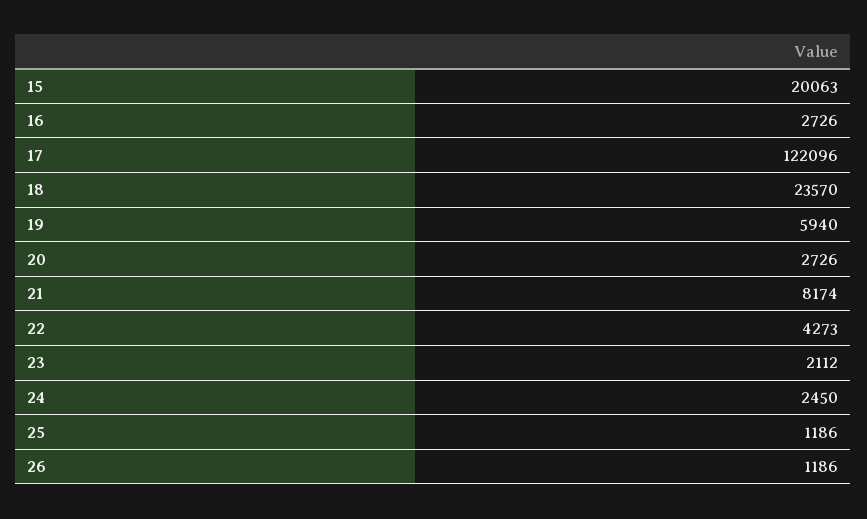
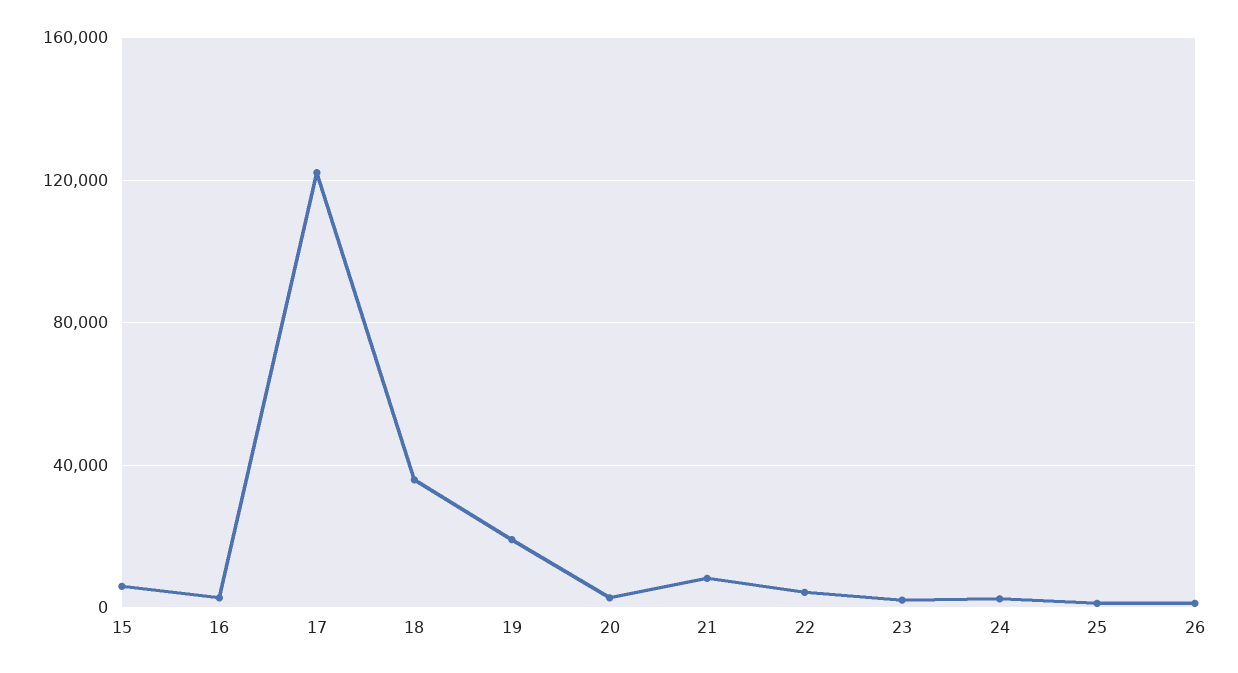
  {
-   "15": 20063,
+   "15": 5000,
    "16": 2726,
    "17": 122096,
-   "18": 23570,
+   "18": 35000,
-   "19": 5940,
+   "19": 20000,
    "20": 2726,
    "21": 8174,
    "22": 4273,
    "23": 2112,
    "24": 2450,
    "25": 1186,
    "26": 1186
  }

